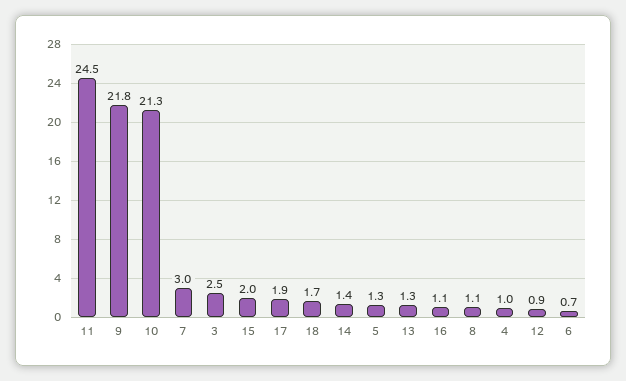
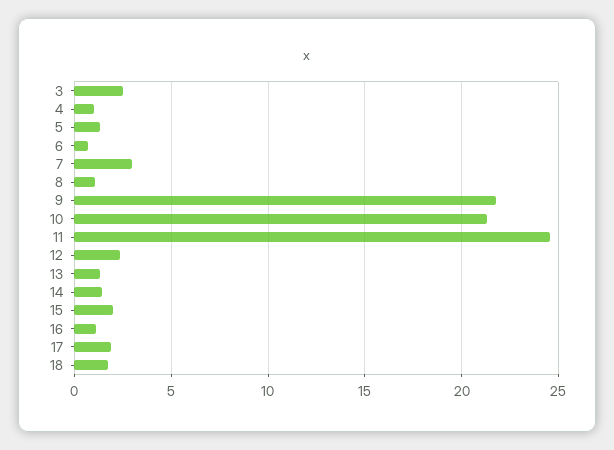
  {
    "11": 24.5,
    "9": 21.8,
    "10": 21.3,
    "7": 3,
    "3": 2.5,
    "15": 2,
    "17": 1.9,
    "18": 1.7,
    "14": 1.4,
    "5": 1.3,
    "13": 1.3,
    "16": 1.1,
    "8": 1.1,
    "4": 1,
-   "12": 0.9,
+   "12": 2.5,
    "6": 0.7
  }

